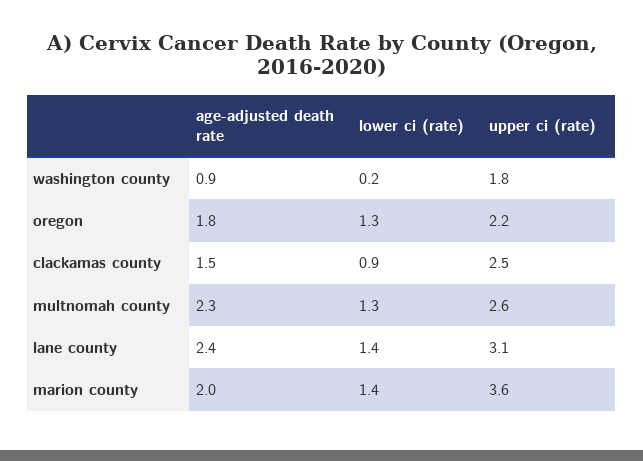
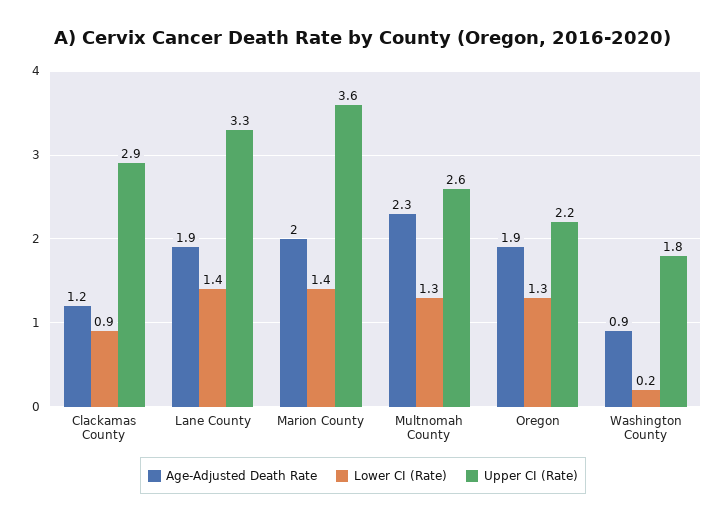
  {
    "age-adjusted death rate": {
      "washington county": 0.9,
-     "oregon": 1.8,
+     "oregon": 1.9,
-     "clackamas county": 1.5,
+     "clackamas county": 1.2,
      "multnomah county": 2.3,
-     "lane county": 2.4,
+     "lane county": 1.9,
      "marion county": 2
    },
    "lower ci (rate)": {
      "washington county": 0.2,
      "oregon": 1.3,
      "clackamas county": 0.9,
      "multnomah county": 1.3,
      "lane county": 1.4,
      "marion county": 1.4
    },
    "upper ci (rate)": {
      "washington county": 1.8,
      "oregon": 2.2,
-     "clackamas county": 2.5,
+     "clackamas county": 2.9,
      "multnomah county": 2.6,
-     "lane county": 3.1,
+     "lane county": 3.3,
      "marion county": 3.6
    }
  }

